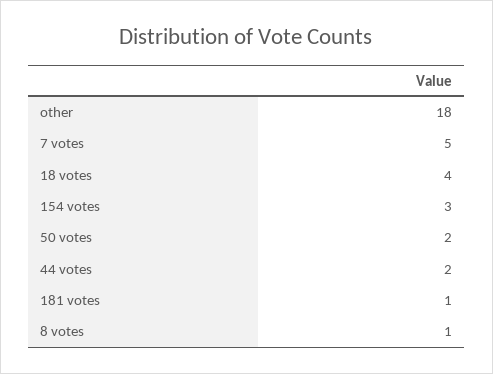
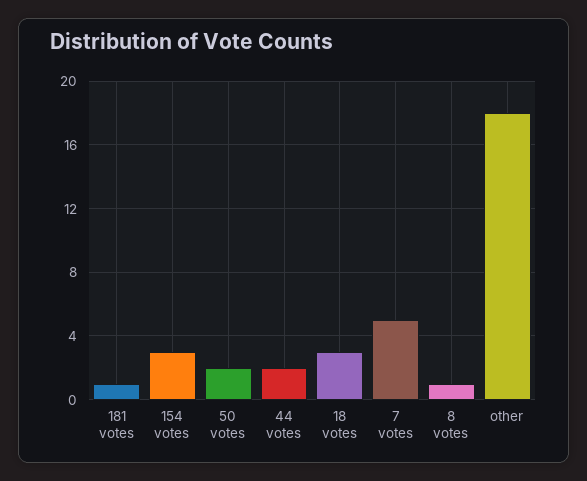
  {
    "other": 18,
    "7 votes": 5,
-   "18 votes": 4,
+   "18 votes": 3,
    "154 votes": 3,
    "50 votes": 2,
    "44 votes": 2,
    "181 votes": 1,
    "8 votes": 1
  }

